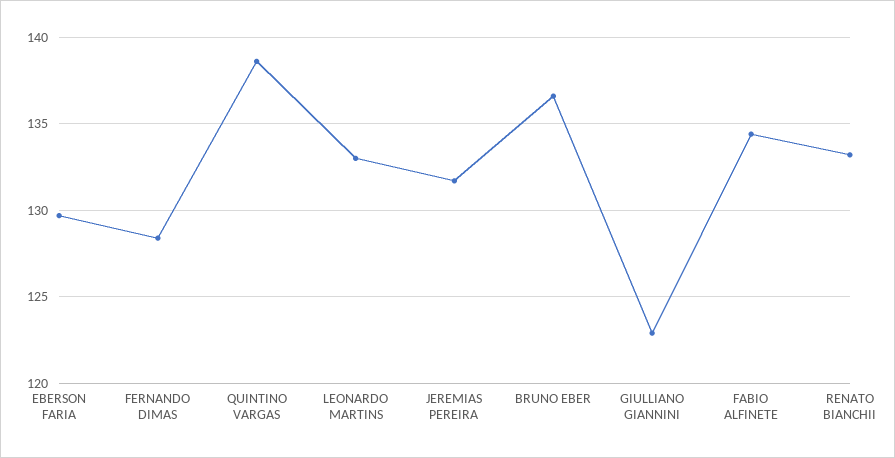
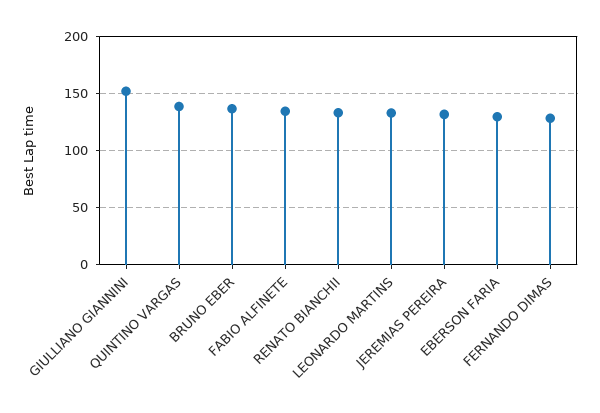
  {
    "EBERSON FARIA": 129.5,
    "FERNANDO DIMAS": 128.5,
    "QUINTINO VARGAS": 138.5,
    "LEONARDO MARTINS": 133,
    "JEREMIAS PEREIRA": 131.5,
    "BRUNO EBER": 136.5,
-   "GIULLIANO GIANNINI": 123,
+   "GIULLIANO GIANNINI": 150,
    "FABIO ALFINETE": 134.5,
    "RENATO BIANCHII": 133
  }

